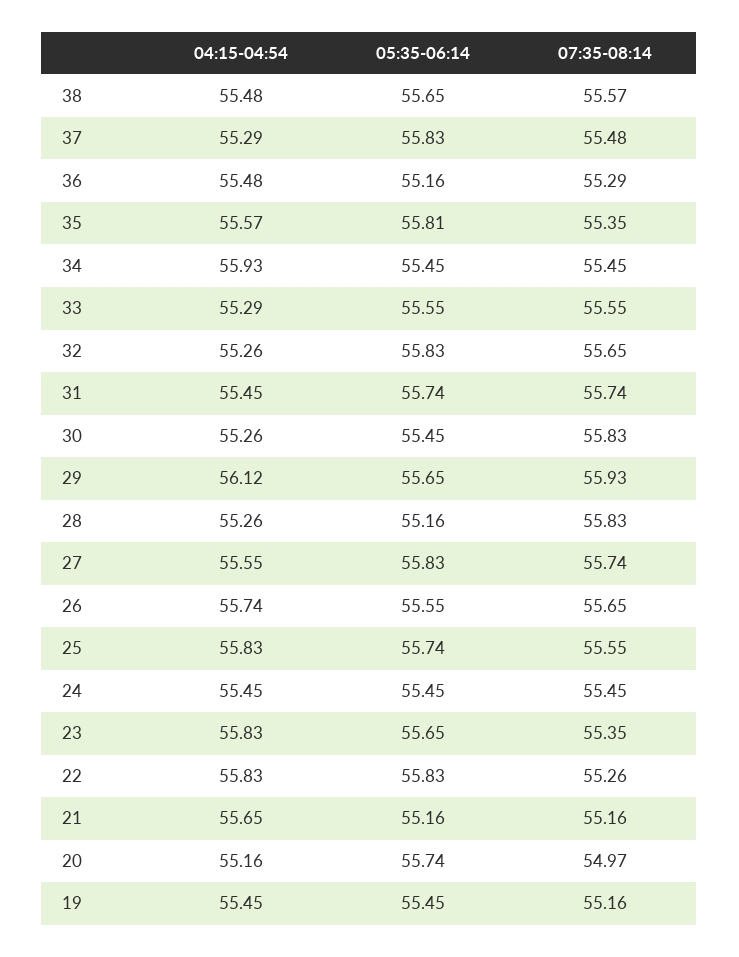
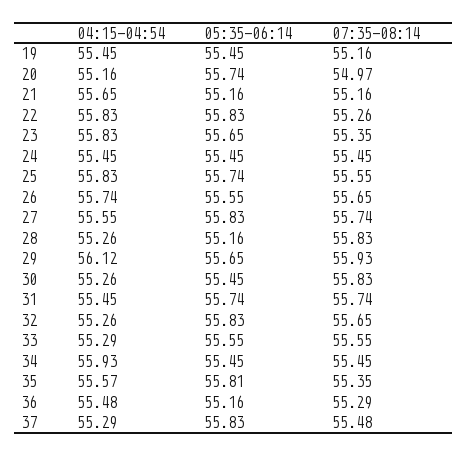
  {
    "04:15-04:54": {
-     "38": 55.48,
      "37": 55.29,
      "36": 55.48,
      "35": 55.57,
      "34": 55.93,
      "33": 55.29,
      "32": 55.26,
      "31": 55.45,
      "30": 55.26,
      "29": 56.12,
      "28": 55.26,
      "27": 55.55,
      "26": 55.74,
      "25": 55.83,
      "24": 55.45,
      "23": 55.83,
      "22": 55.83,
      "21": 55.65,
      "20": 55.16,
      "19": 55.45
    },
    "05:35-06:14": {
-     "38": 55.65,
      "37": 55.83,
      "36": 55.16,
      "35": 55.81,
      "34": 55.45,
      "33": 55.55,
      "32": 55.83,
      "31": 55.74,
      "30": 55.45,
      "29": 55.65,
      "28": 55.16,
      "27": 55.83,
      "26": 55.55,
      "25": 55.74,
      "24": 55.45,
      "23": 55.65,
      "22": 55.83,
      "21": 55.16,
      "20": 55.74,
      "19": 55.45
    },
    "07:35-08:14": {
-     "38": 55.57,
      "37": 55.48,
      "36": 55.29,
      "35": 55.35,
      "34": 55.45,
      "33": 55.55,
      "32": 55.65,
      "31": 55.74,
      "30": 55.83,
      "29": 55.93,
      "28": 55.83,
      "27": 55.74,
      "26": 55.65,
      "25": 55.55,
      "24": 55.45,
      "23": 55.35,
      "22": 55.26,
      "21": 55.16,
      "20": 54.97,
      "19": 55.16
    }
  }

